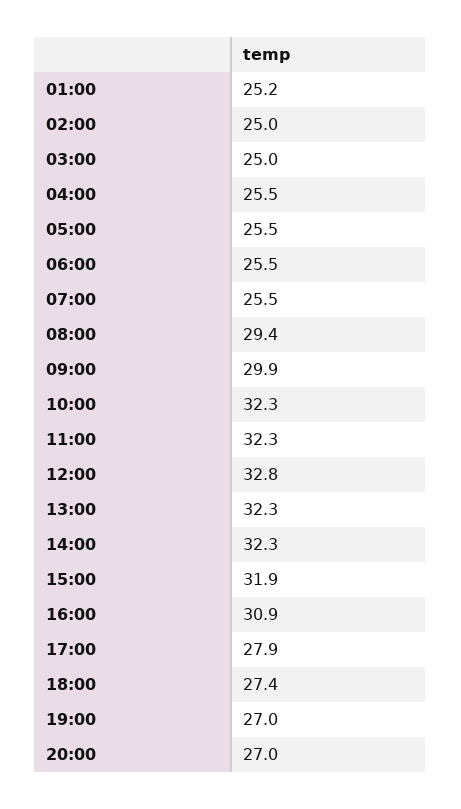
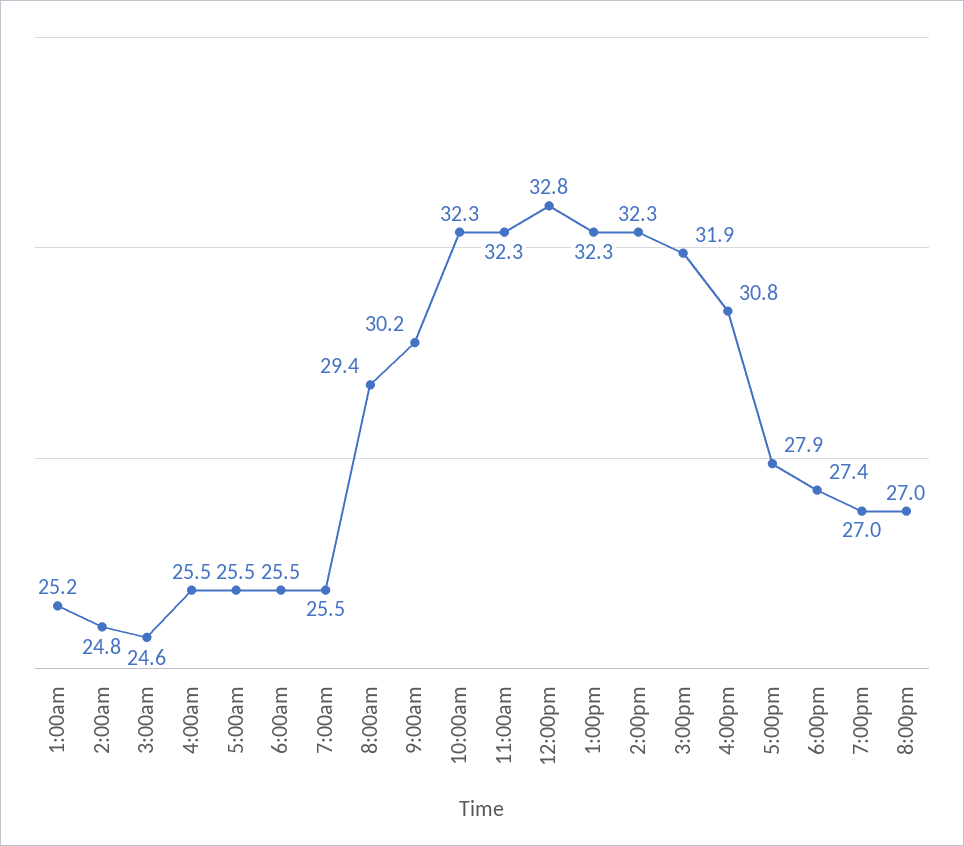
  {
    "01:00": 25.2,
-   "02:00": 25,
+   "02:00": 24.8,
-   "03:00": 25,
+   "03:00": 24.6,
    "04:00": 25.5,
    "05:00": 25.5,
    "06:00": 25.5,
    "07:00": 25.5,
    "08:00": 29.4,
-   "09:00": 29.9,
+   "09:00": 30.2,
    "10:00": 32.3,
    "11:00": 32.3,
    "12:00": 32.8,
    "13:00": 32.3,
    "14:00": 32.3,
    "15:00": 31.9,
-   "16:00": 30.9,
+   "16:00": 30.8,
    "17:00": 27.9,
    "18:00": 27.4,
    "19:00": 27,
    "20:00": 27
  }

